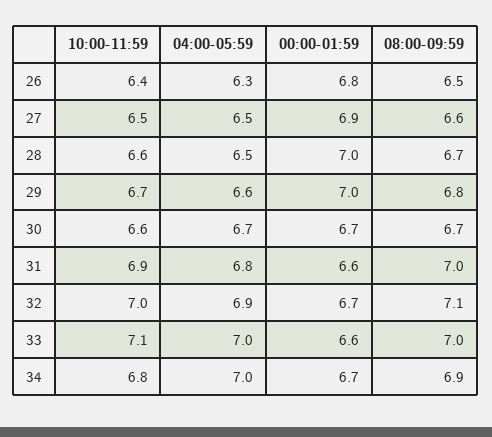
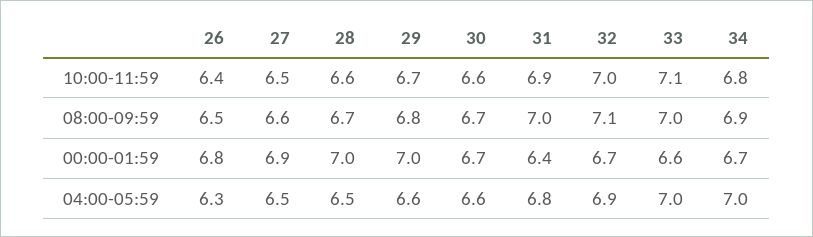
  {
    "10:00-11:59": {
      "26": 6.4,
      "27": 6.5,
      "28": 6.6,
      "29": 6.7,
      "30": 6.6,
      "31": 6.9,
      "32": 7,
      "33": 7.1,
      "34": 6.8
    },
    "04:00-05:59": {
      "26": 6.3,
      "27": 6.5,
      "28": 6.5,
      "29": 6.6,
-     "30": 6.7,
+     "30": 6.6,
      "31": 6.8,
      "32": 6.9,
      "33": 7,
      "34": 7
    },
    "00:00-01:59": {
      "26": 6.8,
      "27": 6.9,
      "28": 7,
      "29": 7,
      "30": 6.7,
-     "31": 6.6,
+     "31": 6.4,
      "32": 6.7,
      "33": 6.6,
      "34": 6.7
    },
    "08:00-09:59": {
      "26": 6.5,
      "27": 6.6,
      "28": 6.7,
      "29": 6.8,
      "30": 6.7,
      "31": 7,
      "32": 7.1,
      "33": 7,
      "34": 6.9
    }
  }

